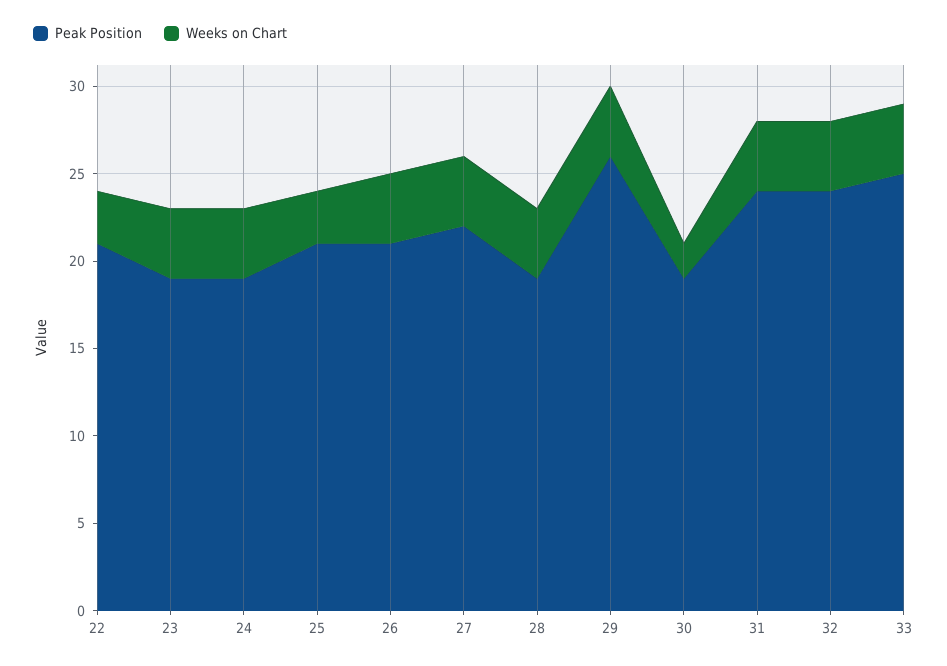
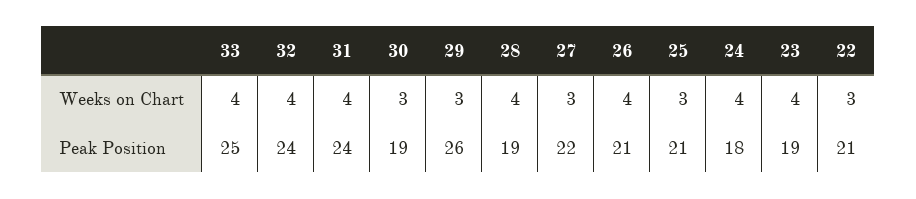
  {
    "Peak Position": {
      "22": 21,
      "23": 19,
-     "24": 19,
+     "24": 18,
      "25": 21,
      "26": 21,
      "27": 22,
      "28": 19,
      "29": 26,
      "30": 19,
      "31": 24,
      "32": 24,
      "33": 25
    },
    "Weeks on Chart": {
      "22": 3,
      "23": 4,
      "24": 4,
      "25": 3,
      "26": 4,
-     "27": 4,
+     "27": 3,
      "28": 4,
-     "29": 4,
+     "29": 3,
-     "30": 2,
+     "30": 3,
      "31": 4,
      "32": 4,
      "33": 4
    }
  }

